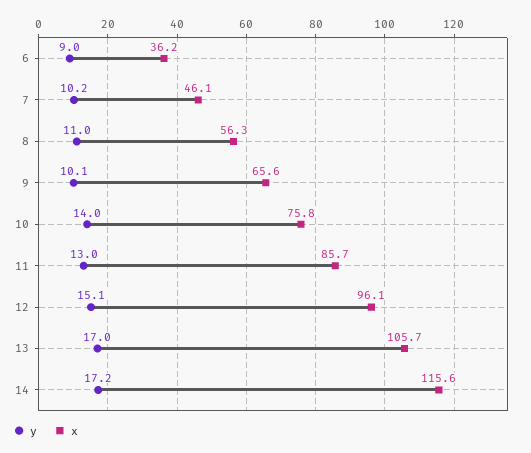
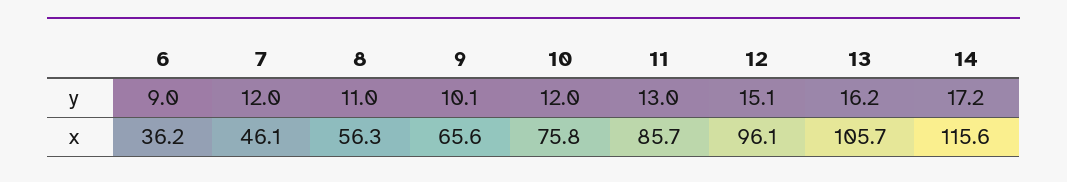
  {
    "y": {
      "6": 9,
-     "7": 10.2,
+     "7": 12,
      "8": 11,
      "9": 10.1,
-     "10": 14,
+     "10": 12,
      "11": 13,
      "12": 15.1,
-     "13": 17,
+     "13": 16.2,
      "14": 17.2
    },
    "x": {
      "6": 36.2,
      "7": 46.1,
      "8": 56.3,
      "9": 65.6,
      "10": 75.8,
      "11": 85.7,
      "12": 96.1,
      "13": 105.7,
      "14": 115.6
    }
  }

